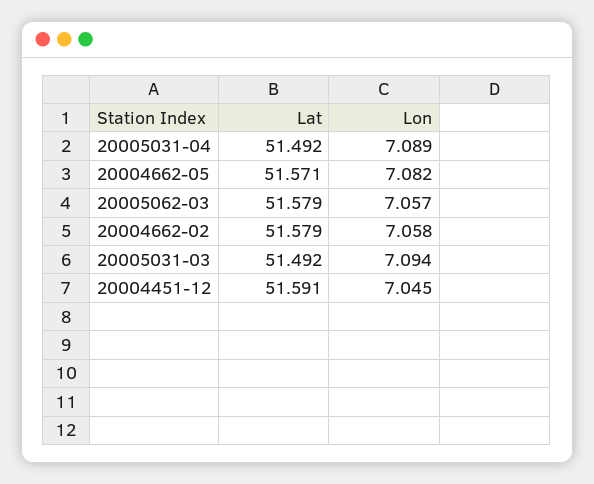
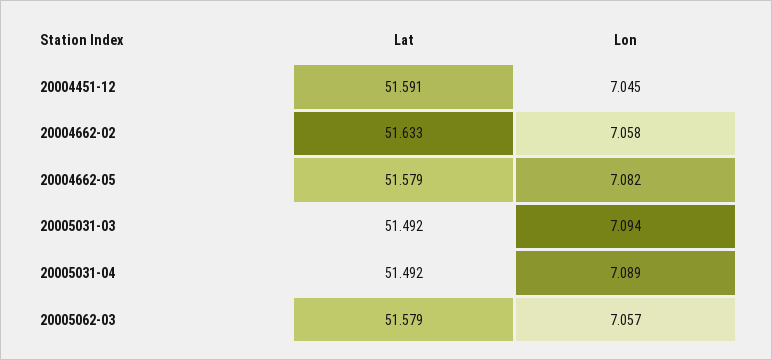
  {
    "Lat": {
      "20005031-04": 51.492,
-     "20004662-05": 51.571,
+     "20004662-05": 51.579,
      "20005062-03": 51.579,
-     "20004662-02": 51.579,
+     "20004662-02": 51.633,
      "20005031-03": 51.492,
      "20004451-12": 51.591
    },
    "Lon": {
      "20005031-04": 7.089,
      "20004662-05": 7.082,
      "20005062-03": 7.057,
      "20004662-02": 7.058,
      "20005031-03": 7.094,
      "20004451-12": 7.045
    }
  }

